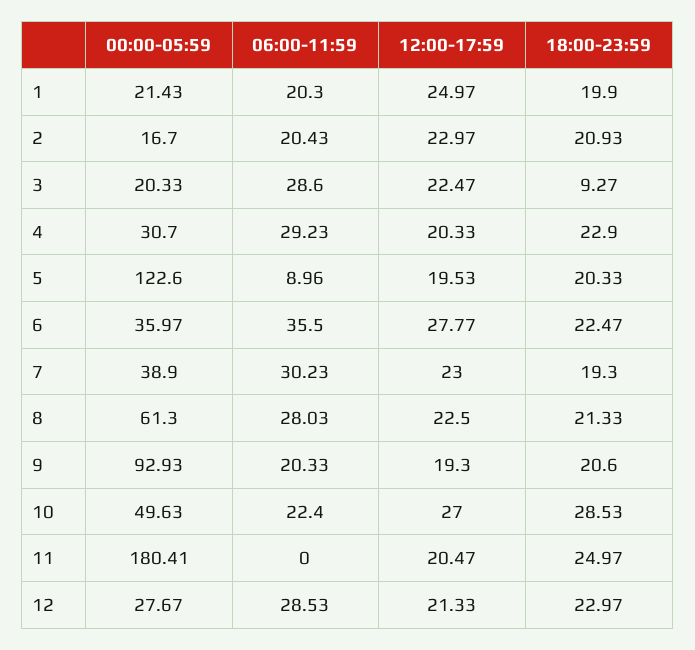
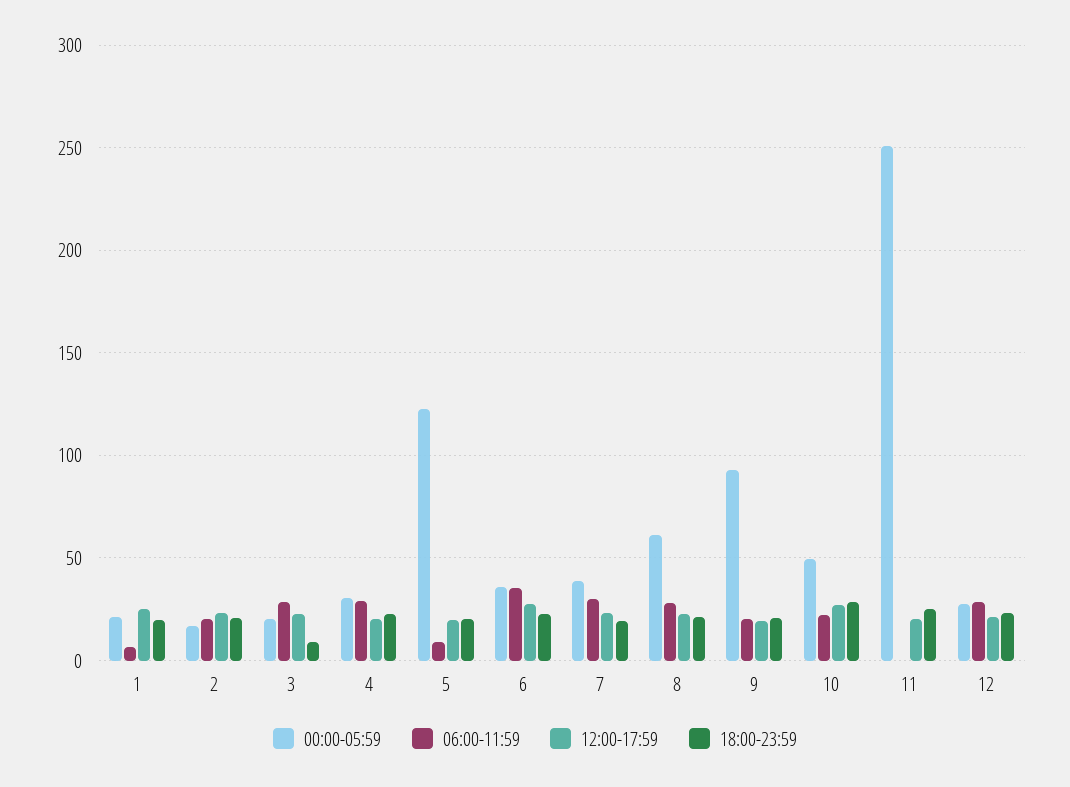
  {
    "00:00-05:59": {
      "1": 21.43,
      "2": 16.7,
      "3": 20.33,
      "4": 30.7,
      "5": 122.6,
      "6": 35.97,
      "7": 38.9,
      "8": 61.3,
      "9": 92.93,
      "10": 49.63,
-     "11": 180.41,
+     "11": 250,
      "12": 27.67
    },
    "06:00-11:59": {
-     "1": 20.3,
+     "1": 5,
      "2": 20.43,
      "3": 28.6,
      "4": 29.23,
      "5": 8.96,
      "6": 35.5,
      "7": 30.23,
      "8": 28.03,
      "9": 20.33,
      "10": 22.4,
      "11": 0,
      "12": 28.53
    },
    "12:00-17:59": {
      "1": 24.97,
      "2": 22.97,
      "3": 22.47,
      "4": 20.33,
      "5": 19.53,
      "6": 27.77,
      "7": 23,
      "8": 22.5,
      "9": 19.3,
      "10": 27,
      "11": 20.47,
      "12": 21.33
    },
    "18:00-23:59": {
      "1": 19.9,
      "2": 20.93,
      "3": 9.27,
      "4": 22.9,
      "5": 20.33,
      "6": 22.47,
      "7": 19.3,
      "8": 21.33,
      "9": 20.6,
      "10": 28.53,
      "11": 24.97,
      "12": 22.97
    }
  }

